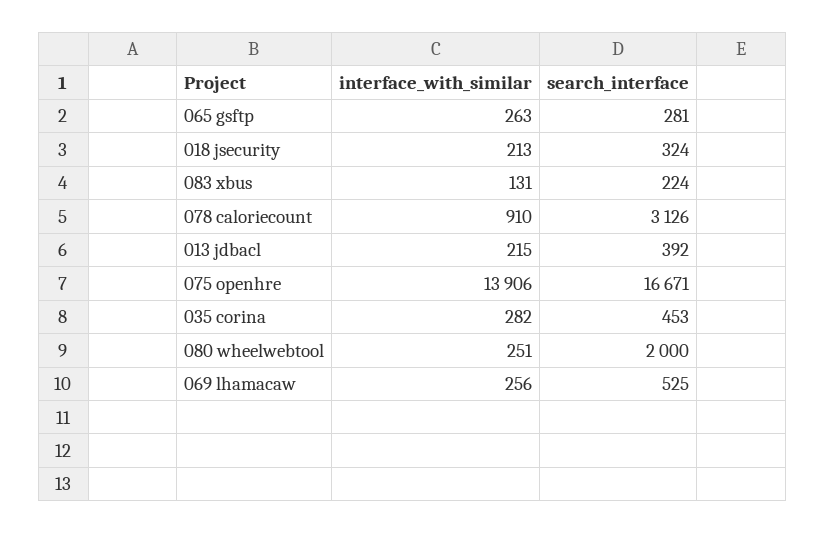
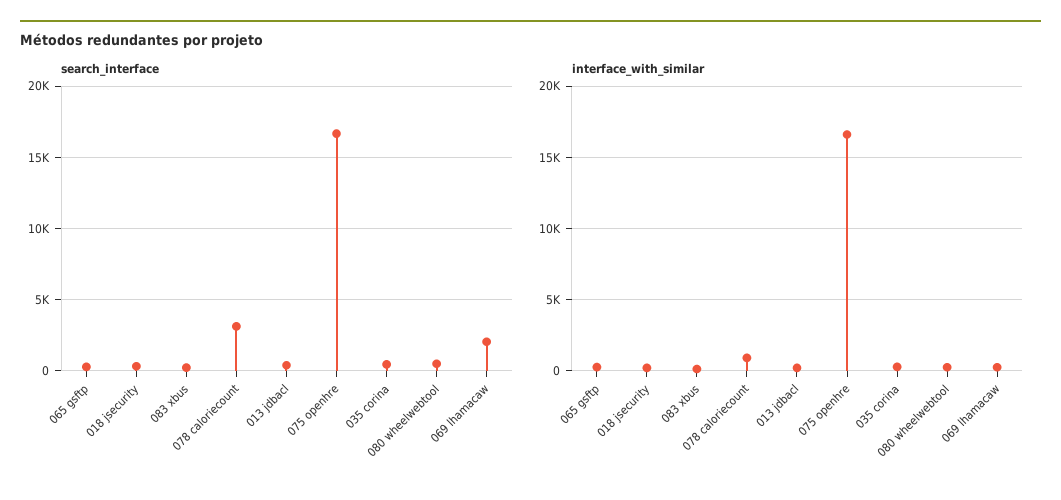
  {
    "interface_with_similar": {
      "065 gsftp": 263,
      "018 jsecurity": 213,
      "083 xbus": 131,
      "078 caloriecount": 910,
      "013 jdbacl": 215,
-     "075 openhre": 13906,
+     "075 openhre": 16500,
      "035 corina": 282,
      "080 wheelwebtool": 251,
      "069 lhamacaw": 256
    },
    "search_interface": {
      "065 gsftp": 281,
      "018 jsecurity": 324,
      "083 xbus": 224,
      "078 caloriecount": 3126,
      "013 jdbacl": 392,
      "075 openhre": 16671,
      "035 corina": 453,
-     "080 wheelwebtool": 2000,
+     "080 wheelwebtool": 500,
-     "069 lhamacaw": 525
+     "069 lhamacaw": 2000
    }
  }

